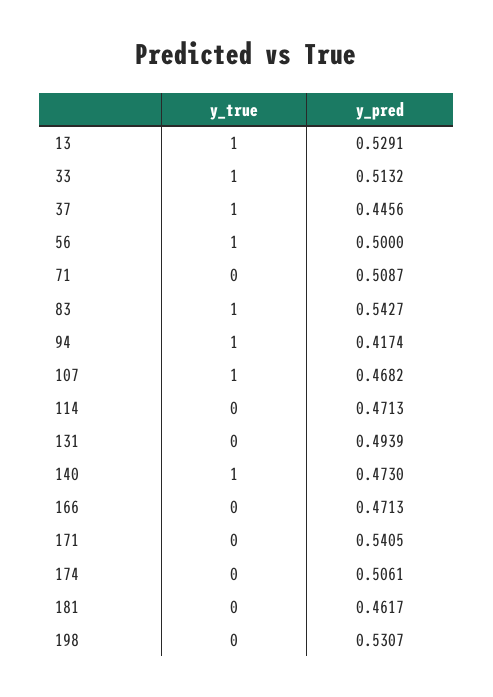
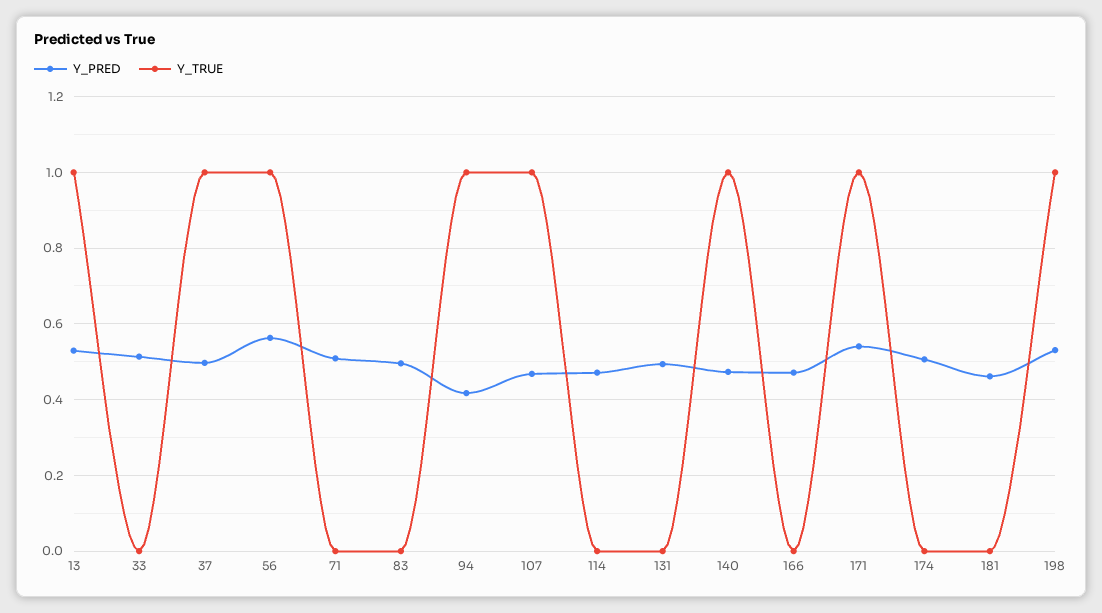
  {
    "y_true": {
      "13": 1,
-     "33": 1,
+     "33": 0,
      "37": 1,
      "56": 1,
      "71": 0,
-     "83": 1,
+     "83": 0,
      "94": 1,
      "107": 1,
      "114": 0,
      "131": 0,
      "140": 1,
      "166": 0,
-     "171": 0,
+     "171": 1,
      "174": 0,
      "181": 0,
-     "198": 0
+     "198": 1
    },
    "y_pred": {
      "13": 0.5291,
      "33": 0.5132,
-     "37": 0.4456,
+     "37": 0.5,
-     "56": 0.5,
+     "56": 0.56,
      "71": 0.5087,
-     "83": 0.5427,
+     "83": 0.5,
      "94": 0.4174,
      "107": 0.4682,
      "114": 0.4713,
      "131": 0.4939,
      "140": 0.473,
      "166": 0.4713,
      "171": 0.5405,
      "174": 0.5061,
      "181": 0.4617,
      "198": 0.5307
    }
  }

